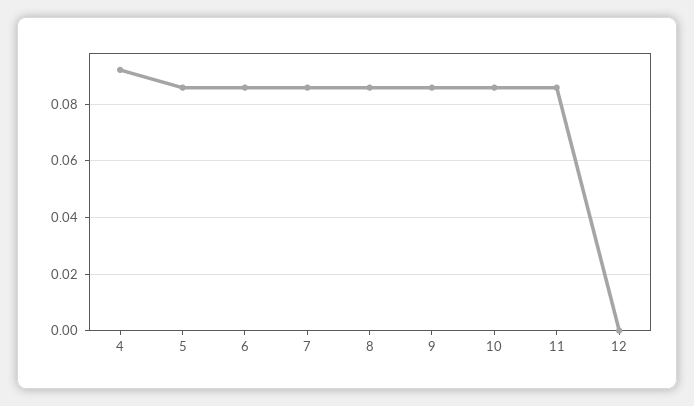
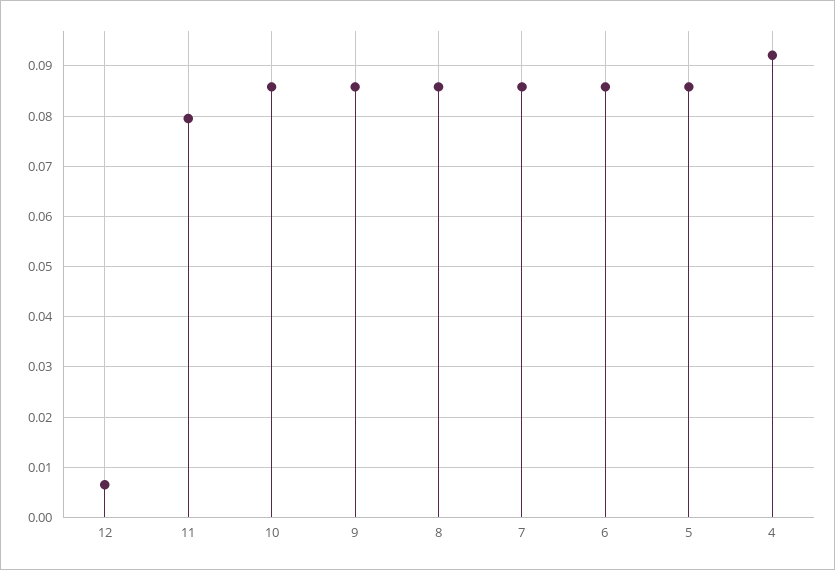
  {
    "4": 0.092,
    "5": 0.086,
    "6": 0.086,
    "7": 0.086,
    "8": 0.086,
    "9": 0.086,
    "10": 0.086,
-   "11": 0.085,
+   "11": 0.08,
-   "12": 0
+   "12": 0.006
  }

